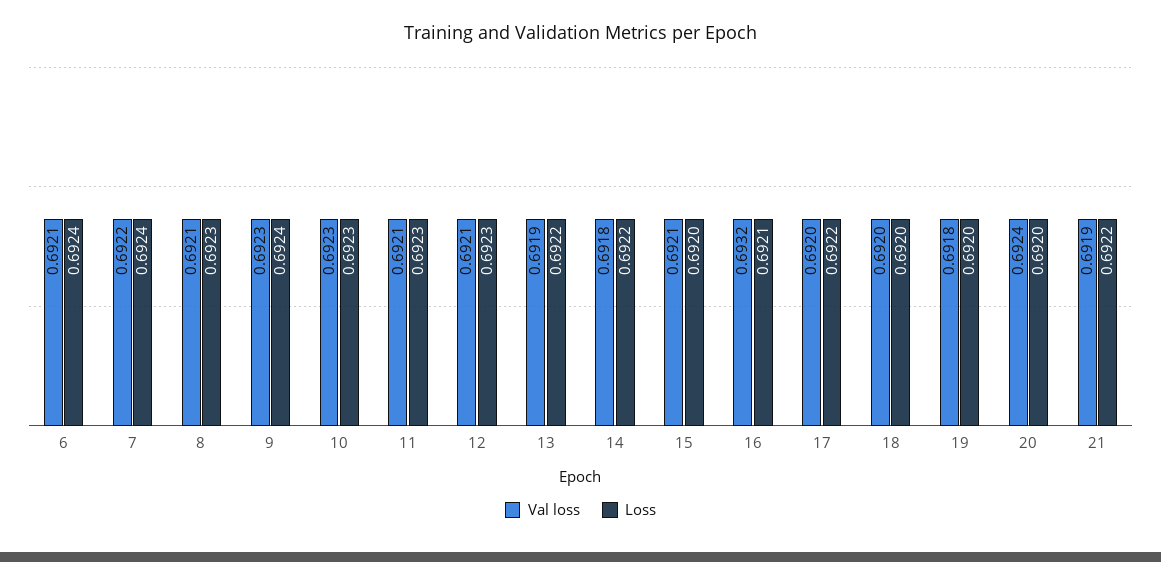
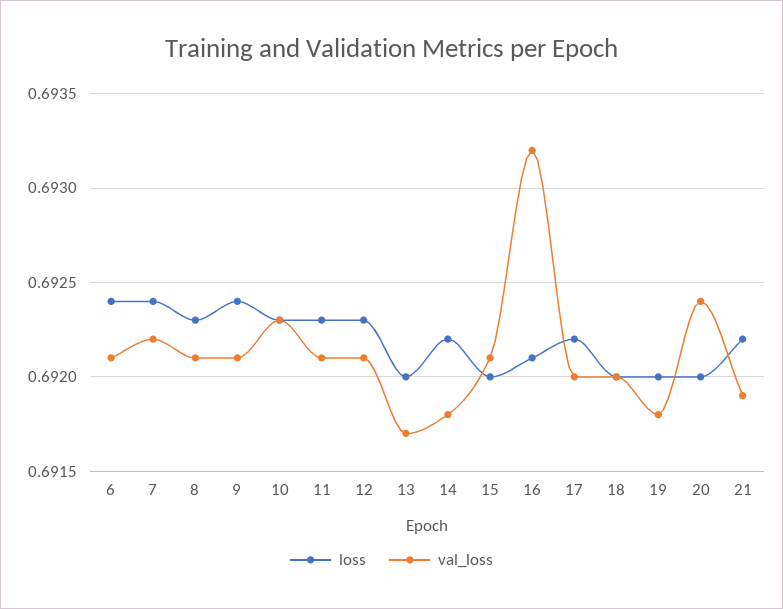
  {
    "Val loss": {
      "6": 0.6921,
      "7": 0.6922,
      "8": 0.6921,
-     "9": 0.6923,
+     "9": 0.6921,
      "10": 0.6923,
      "11": 0.6921,
      "12": 0.6921,
-     "13": 0.6919,
+     "13": 0.6917,
      "14": 0.6918,
      "15": 0.6921,
      "16": 0.6932,
      "17": 0.692,
      "18": 0.692,
      "19": 0.6918,
      "20": 0.6924,
      "21": 0.6919
    },
    "Loss": {
      "6": 0.6924,
      "7": 0.6924,
      "8": 0.6923,
      "9": 0.6924,
      "10": 0.6923,
      "11": 0.6923,
      "12": 0.6923,
-     "13": 0.6922,
+     "13": 0.692,
      "14": 0.6922,
      "15": 0.692,
      "16": 0.6921,
      "17": 0.6922,
      "18": 0.692,
      "19": 0.692,
      "20": 0.692,
      "21": 0.6922
    }
  }

